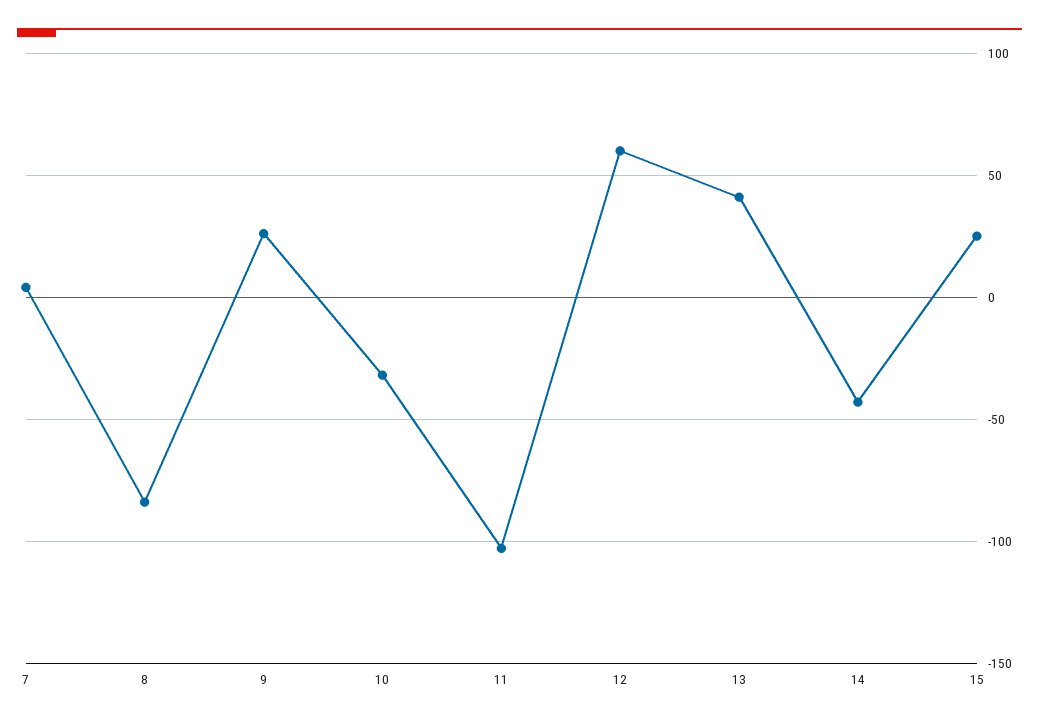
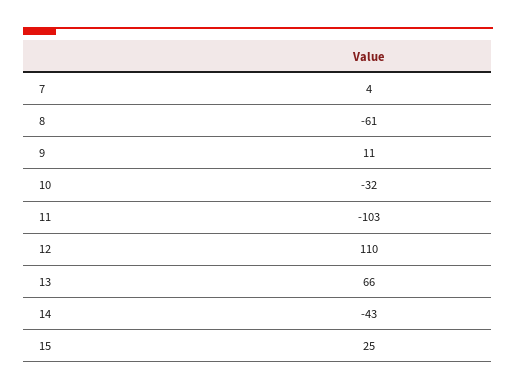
  {
    "7": 4,
-   "8": -85,
+   "8": -61,
-   "9": 25,
+   "9": 11,
    "10": -32,
    "11": -103,
-   "12": 60,
+   "12": 110,
-   "13": 40,
+   "13": 66,
    "14": -43,
    "15": 25
  }

